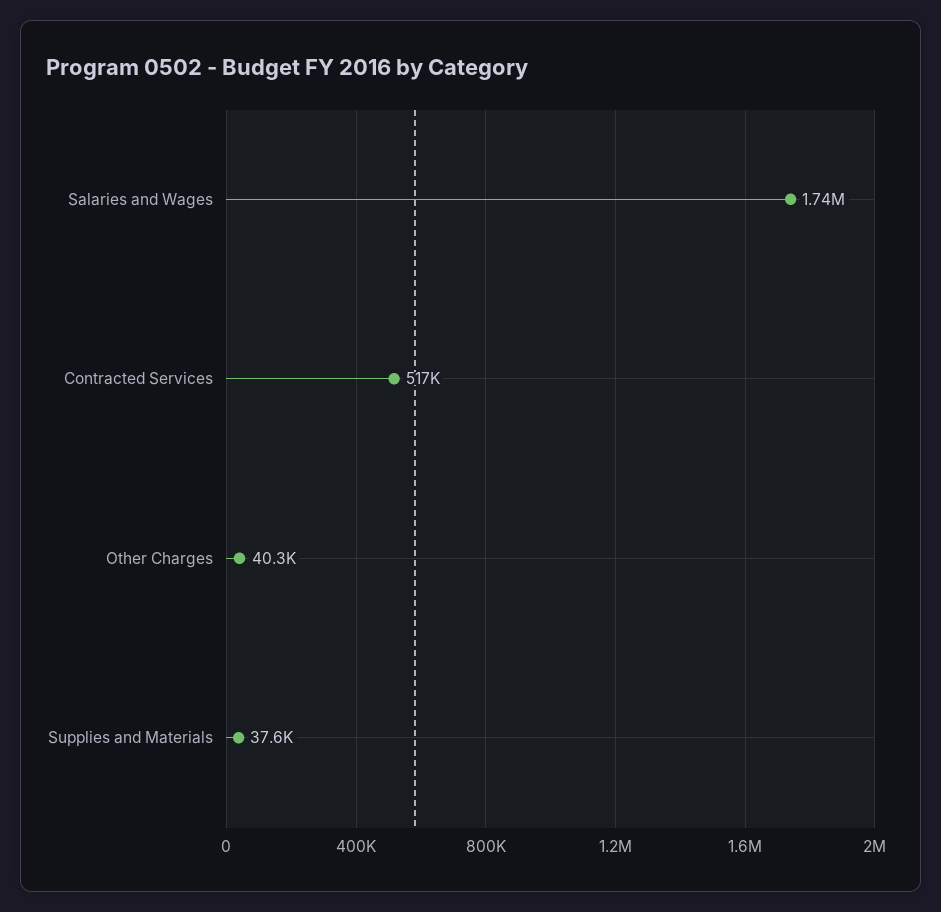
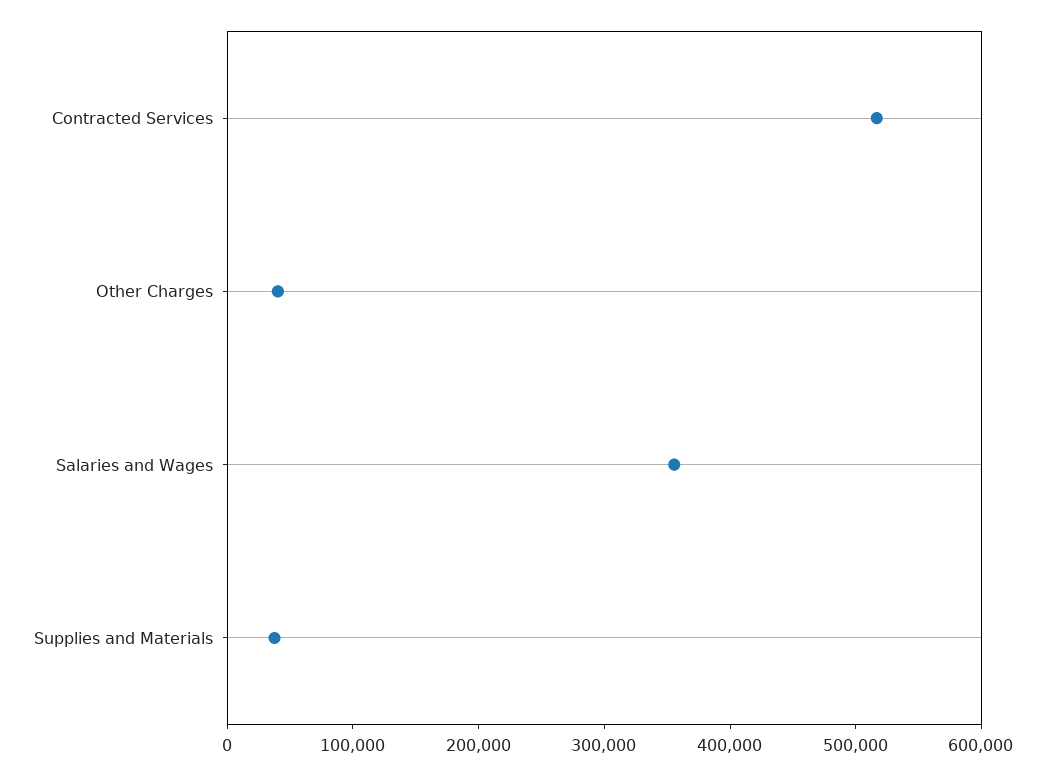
  {
-   "Salaries and Wages": 1740000,
+   "Salaries and Wages": 360000,
    "Contracted Services": 517000,
    "Other Charges": 40300,
    "Supplies and Materials": 37600
  }

